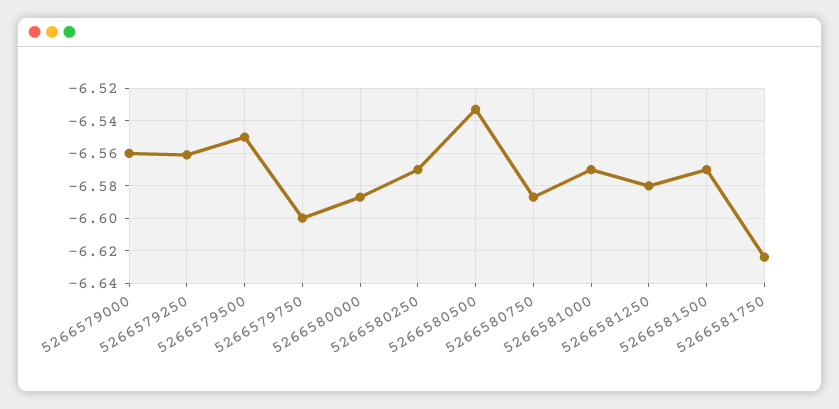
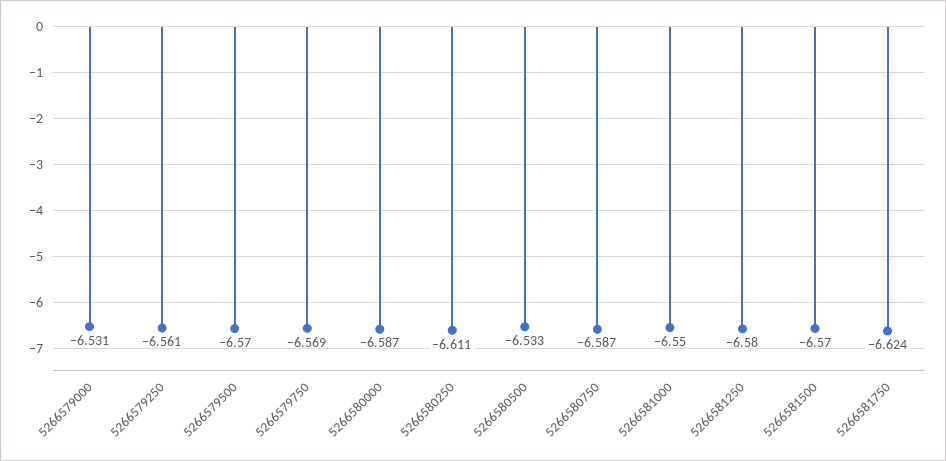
  {
-   "5266579000": -6.56,
+   "5266579000": -6.531,
    "5266579250": -6.561,
-   "5266579500": -6.55,
+   "5266579500": -6.57,
-   "5266579750": -6.6,
+   "5266579750": -6.569,
    "5266580000": -6.587,
-   "5266580250": -6.57,
+   "5266580250": -6.611,
    "5266580500": -6.533,
    "5266580750": -6.587,
-   "5266581000": -6.57,
+   "5266581000": -6.55,
    "5266581250": -6.58,
    "5266581500": -6.57,
    "5266581750": -6.624
  }

